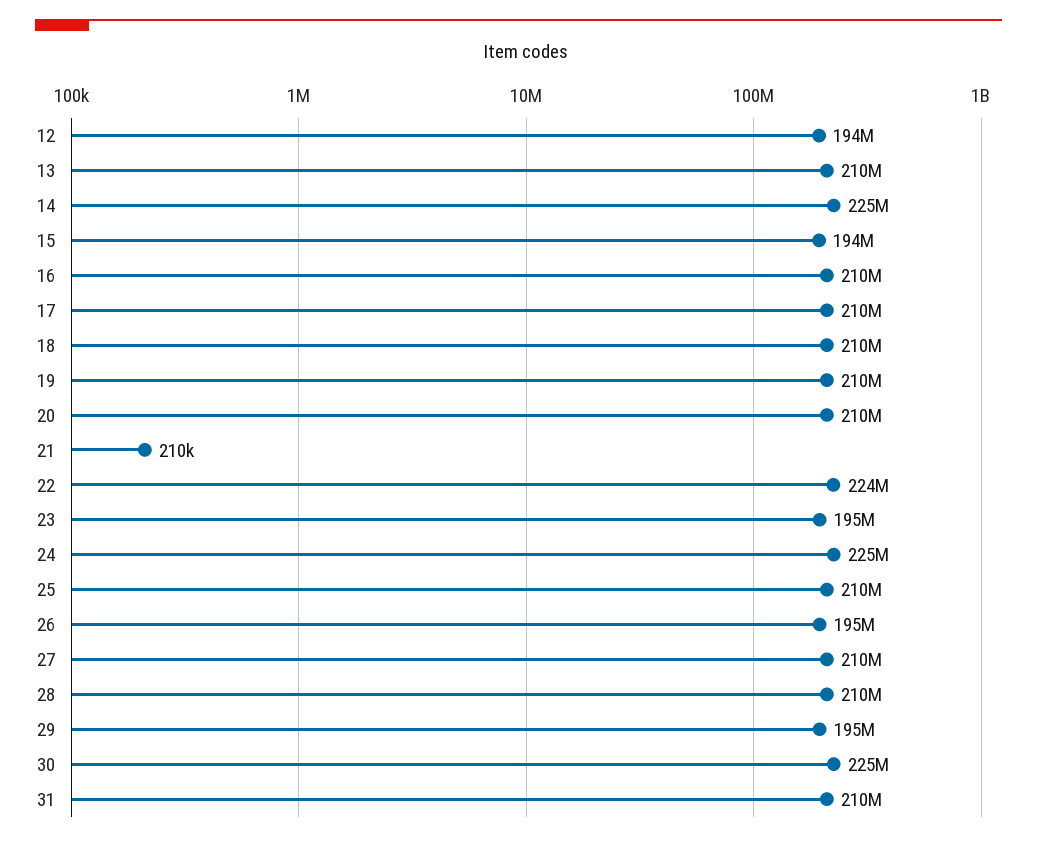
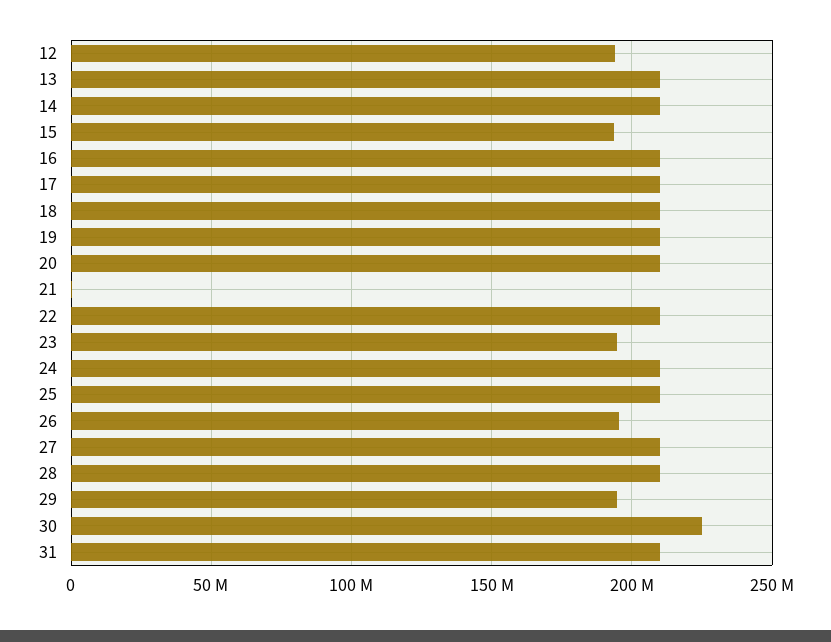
  {
    "12": 194000000,
    "13": 210000000,
-   "14": 225000000,
+   "14": 210000000,
    "15": 194000000,
    "16": 210000000,
    "17": 210000000,
    "18": 210000000,
    "19": 210000000,
    "20": 210000000,
    "21": 210000,
-   "22": 224000000,
+   "22": 210000000,
    "23": 195000000,
-   "24": 225000000,
+   "24": 210000000,
    "25": 210000000,
    "26": 195000000,
    "27": 210000000,
    "28": 210000000,
    "29": 195000000,
    "30": 225000000,
    "31": 210000000
  }

